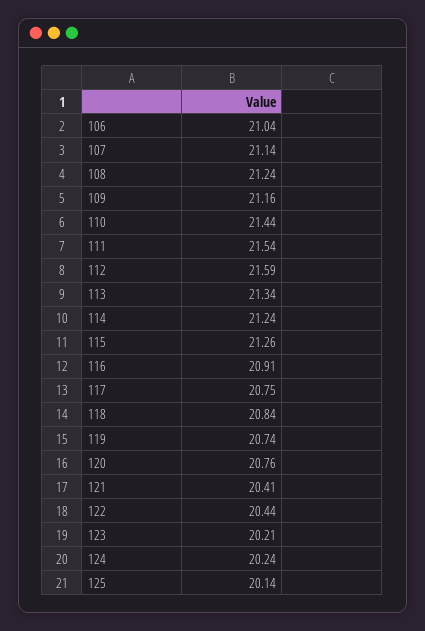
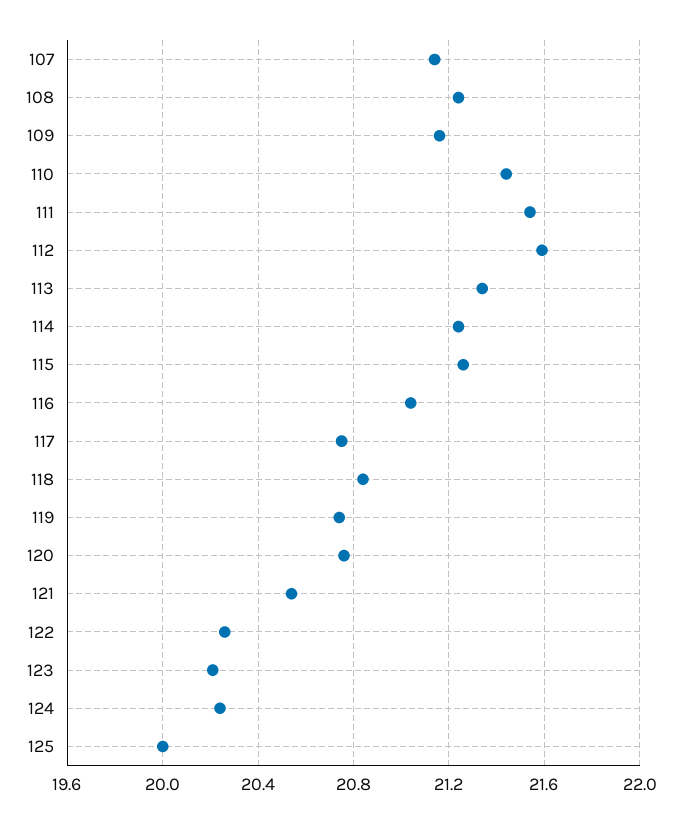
  {
-   "106": 21.04,
    "107": 21.14,
    "108": 21.24,
    "109": 21.16,
    "110": 21.44,
    "111": 21.54,
    "112": 21.59,
    "113": 21.34,
    "114": 21.24,
    "115": 21.26,
-   "116": 20.91,
+   "116": 21.05,
    "117": 20.75,
    "118": 20.84,
    "119": 20.74,
    "120": 20.76,
-   "121": 20.41,
+   "121": 20.55,
-   "122": 20.44,
+   "122": 20.25,
    "123": 20.21,
    "124": 20.24,
-   "125": 20.14
+   "125": 20
  }

